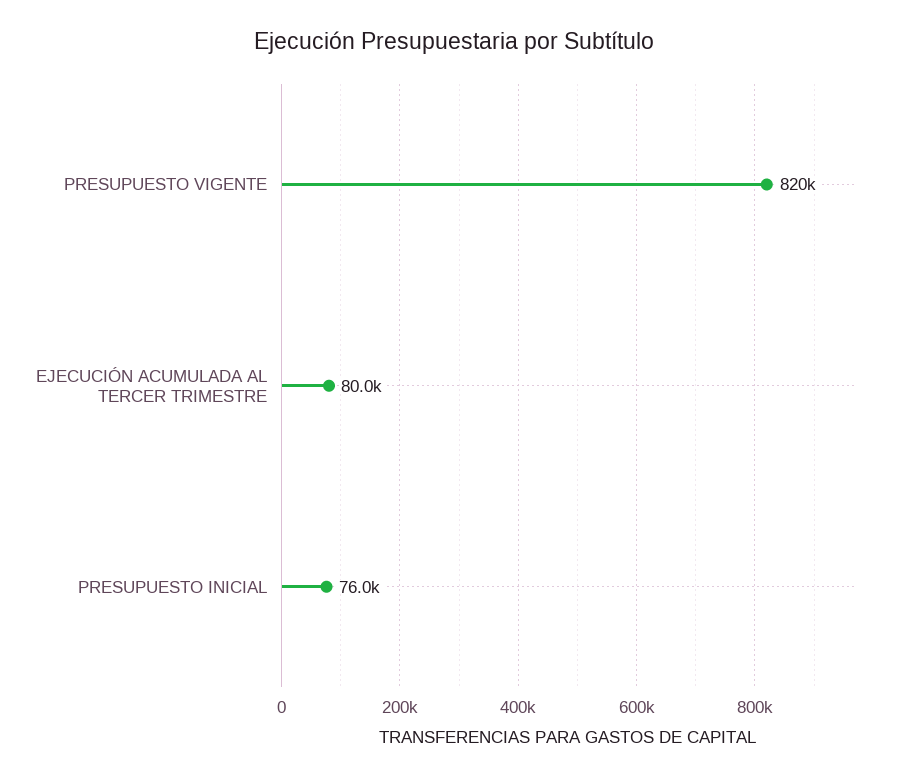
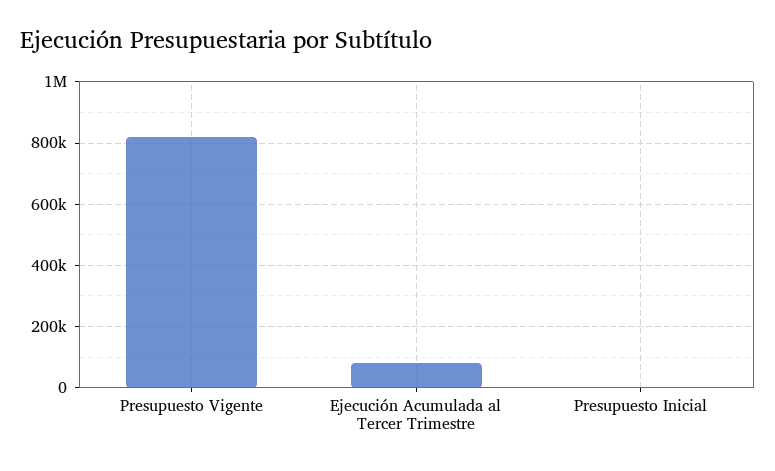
  {
    "PRESUPUESTO VIGENTE": 820000,
    "EJECUCIÓN ACUMULADA AL TERCER TRIMESTRE": 80000,
-   "PRESUPUESTO INICIAL": 76000
+   "PRESUPUESTO INICIAL": 0
  }

